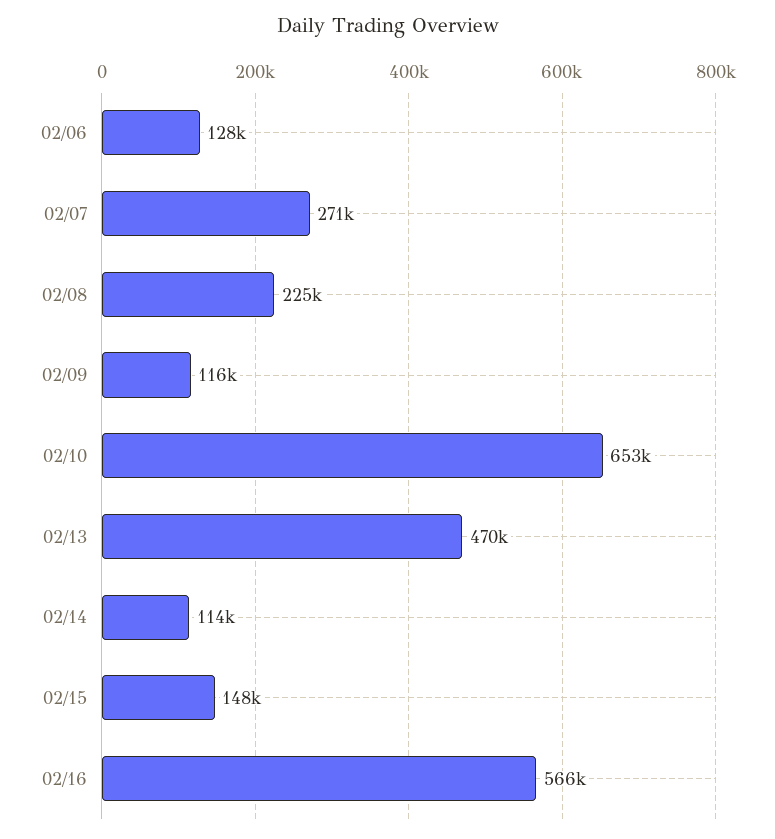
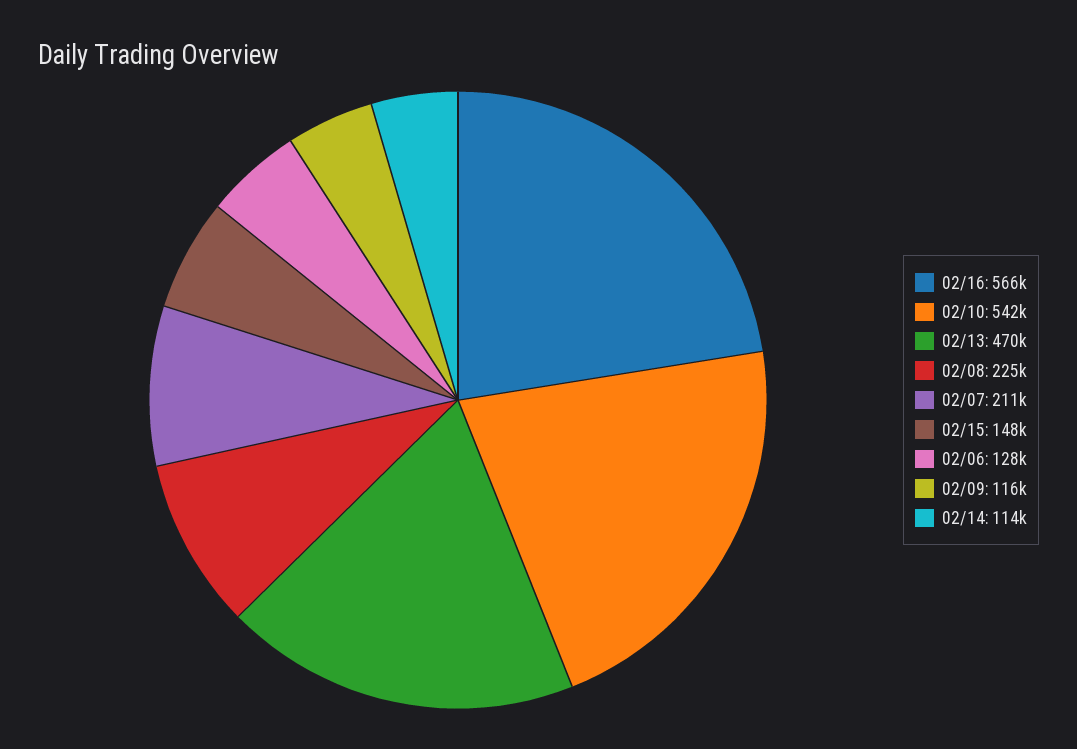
  {
    "02/06": 128000,
-   "02/07": 271000,
+   "02/07": 211000,
    "02/08": 225000,
    "02/09": 116000,
-   "02/10": 653000,
+   "02/10": 542000,
    "02/13": 470000,
    "02/14": 114000,
    "02/15": 148000,
    "02/16": 566000
  }

